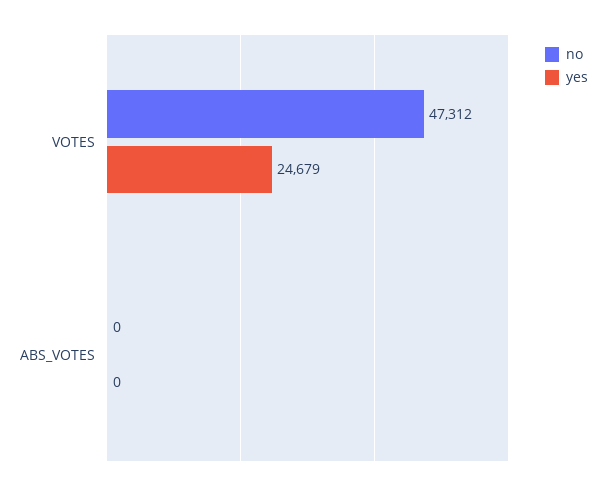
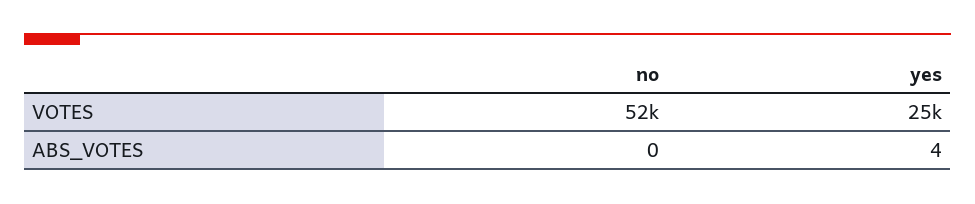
  {
    "no": {
-     "VOTES": 47312,
+     "VOTES": 52000,
      "ABS_VOTES": 0
    },
    "yes": {
      "VOTES": 24679,
-     "ABS_VOTES": 0
+     "ABS_VOTES": 4
    }
  }

